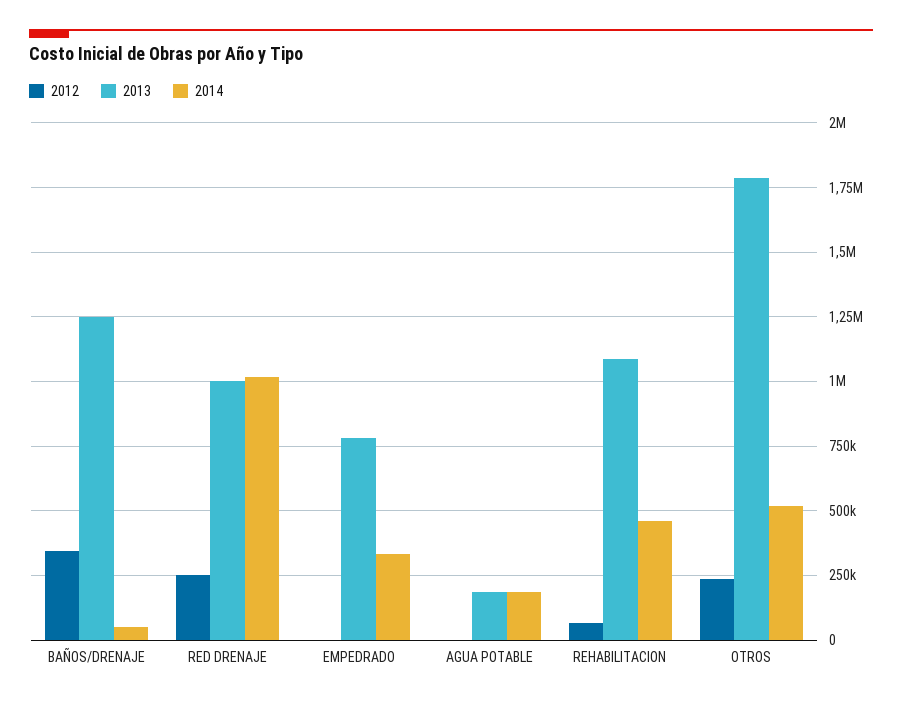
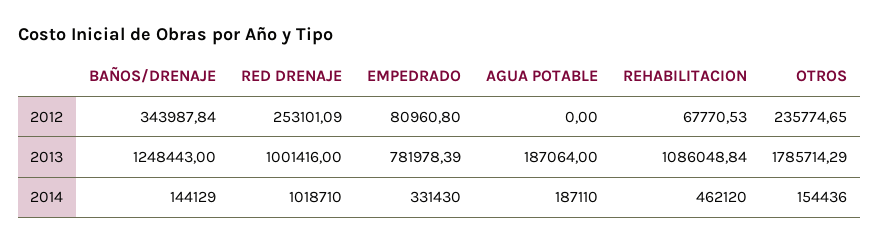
  {
    "2012": {
      "BAÑOS/DRENAJE": 343987.84,
      "RED DRENAJE": 253101.09,
-     "EMPEDRADO": 0,
+     "EMPEDRADO": 80960.8,
      "AGUA POTABLE": 0,
      "REHABILITACION": 67770.53,
      "OTROS": 235774.65
    },
    "2013": {
      "BAÑOS/DRENAJE": 1248443,
      "RED DRENAJE": 1001416,
      "EMPEDRADO": 781978.39,
      "AGUA POTABLE": 187064,
      "REHABILITACION": 1086048.84,
      "OTROS": 1785714.29
    },
    "2014": {
-     "BAÑOS/DRENAJE": 50000,
+     "BAÑOS/DRENAJE": 144129,
      "RED DRENAJE": 1018710,
      "EMPEDRADO": 331430,
      "AGUA POTABLE": 187110,
      "REHABILITACION": 462120,
-     "OTROS": 525000
+     "OTROS": 154436
    }
  }

